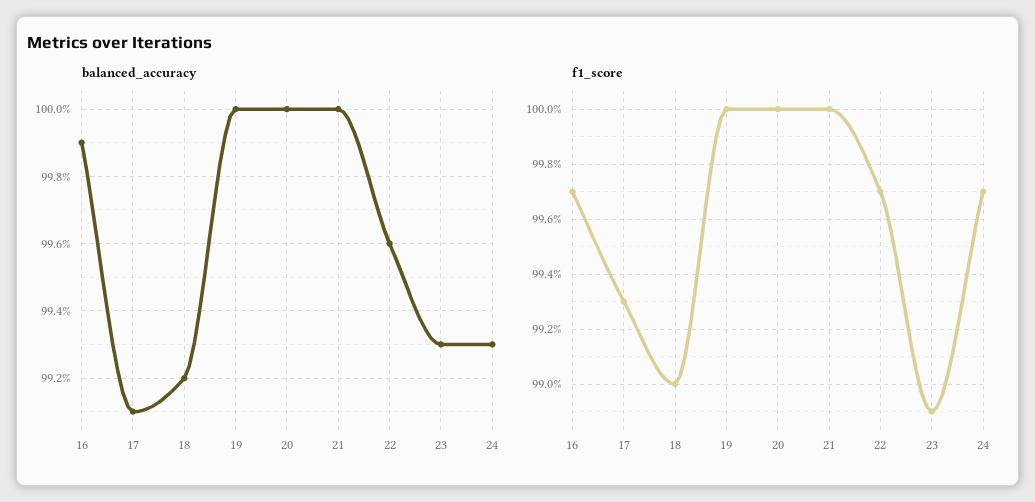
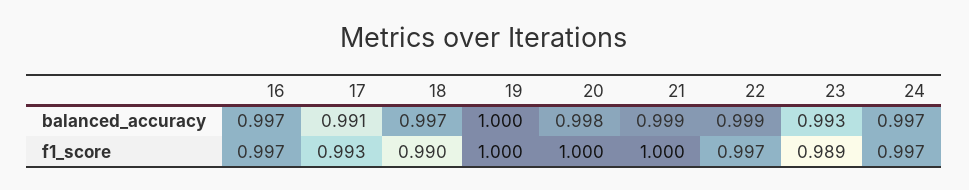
  {
    "balanced_accuracy": {
-     "16": 0.999,
+     "16": 0.997,
      "17": 0.991,
-     "18": 0.992,
+     "18": 0.997,
      "19": 1,
-     "20": 1,
+     "20": 0.998,
-     "21": 1,
+     "21": 0.999,
-     "22": 0.996,
+     "22": 0.999,
      "23": 0.993,
-     "24": 0.993
+     "24": 0.997
    },
    "f1_score": {
      "16": 0.997,
      "17": 0.993,
      "18": 0.99,
      "19": 1,
      "20": 1,
      "21": 1,
      "22": 0.997,
      "23": 0.989,
      "24": 0.997
    }
  }

